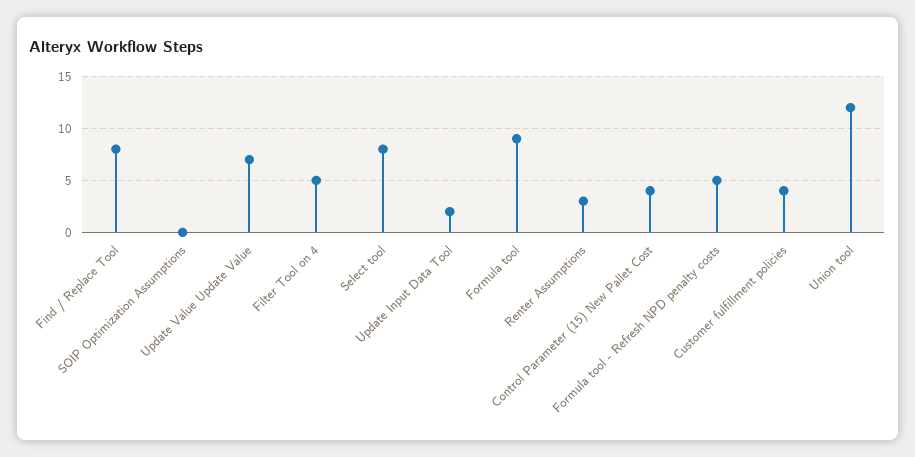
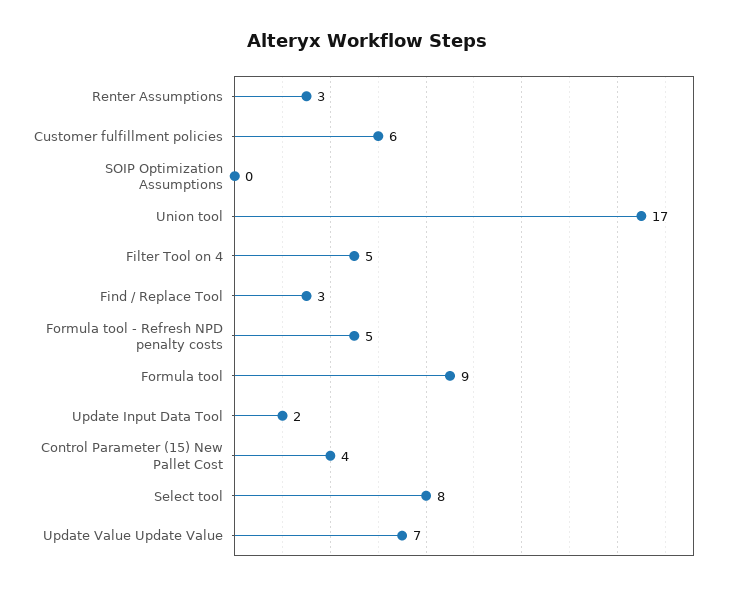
  {
-   "Find / Replace Tool": 8,
+   "Find / Replace Tool": 3,
    "SOIP Optimization Assumptions": 0,
    "Update Value Update Value": 7,
    "Filter Tool on 4": 5,
    "Select tool": 8,
    "Update Input Data Tool": 2,
    "Formula tool": 9,
    "Renter Assumptions": 3,
    "Control Parameter (15) New Pallet Cost": 4,
    "Formula tool - Refresh NPD penalty costs": 5,
-   "Customer fulfillment policies": 4,
+   "Customer fulfillment policies": 6,
-   "Union tool": 12
+   "Union tool": 17
  }

